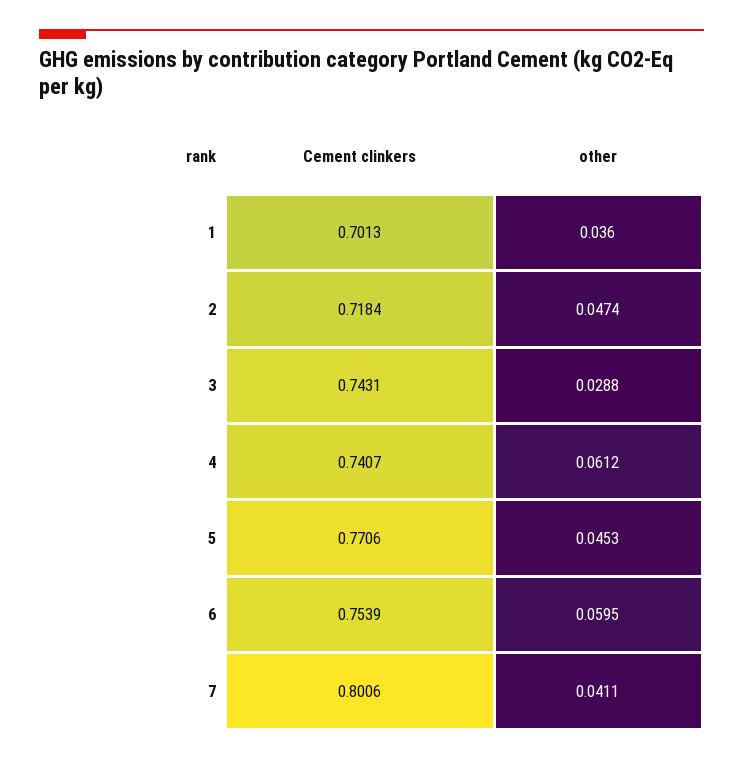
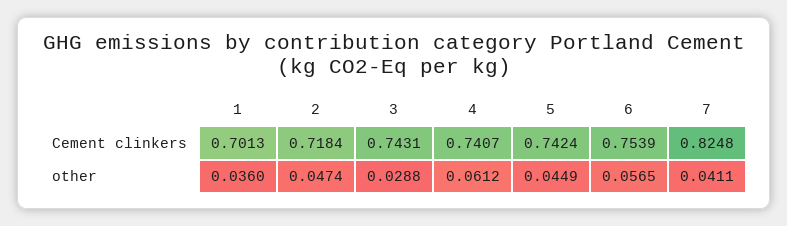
  {
    "Cement clinkers": {
      "1": 0.7013,
      "2": 0.7184,
      "3": 0.7431,
      "4": 0.7407,
-     "5": 0.7706,
+     "5": 0.7424,
      "6": 0.7539,
-     "7": 0.8006
+     "7": 0.8248
    },
    "other": {
      "1": 0.036,
      "2": 0.0474,
      "3": 0.0288,
      "4": 0.0612,
-     "5": 0.0453,
+     "5": 0.0449,
-     "6": 0.0595,
+     "6": 0.0565,
      "7": 0.0411
    }
  }

